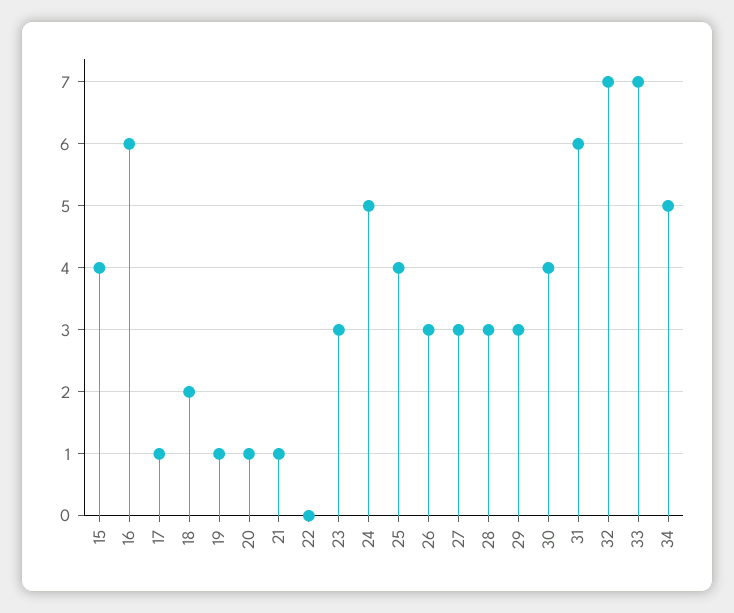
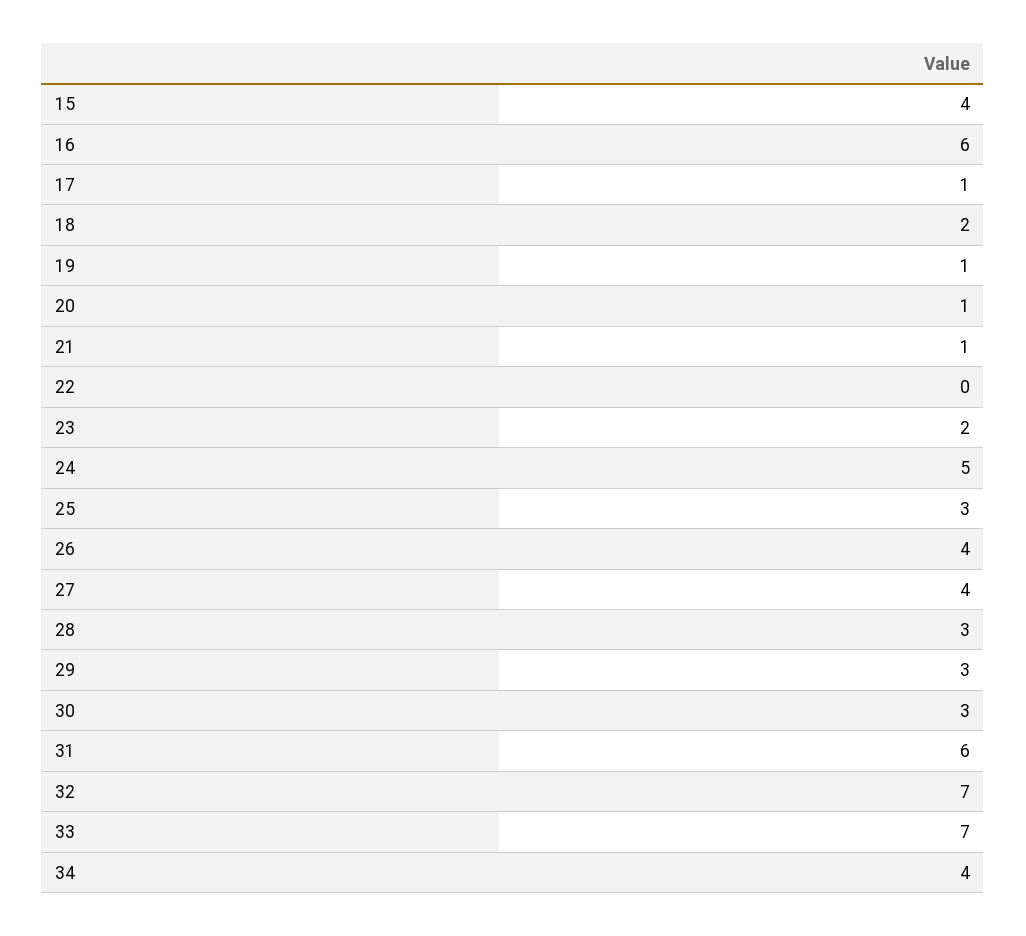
  {
    "15": 4,
    "16": 6,
    "17": 1,
    "18": 2,
    "19": 1,
    "20": 1,
    "21": 1,
    "22": 0,
-   "23": 3,
+   "23": 2,
    "24": 5,
-   "25": 4,
+   "25": 3,
-   "26": 3,
+   "26": 4,
-   "27": 3,
+   "27": 4,
    "28": 3,
    "29": 3,
-   "30": 4,
+   "30": 3,
    "31": 6,
    "32": 7,
    "33": 7,
-   "34": 5
+   "34": 4
  }

